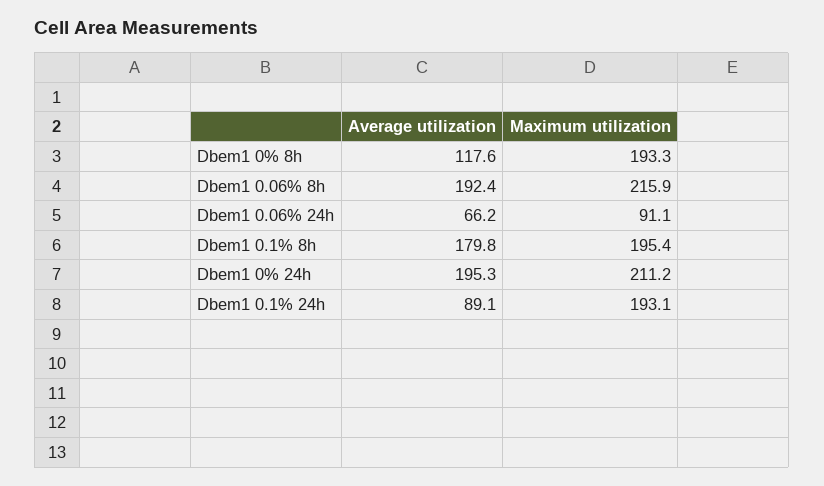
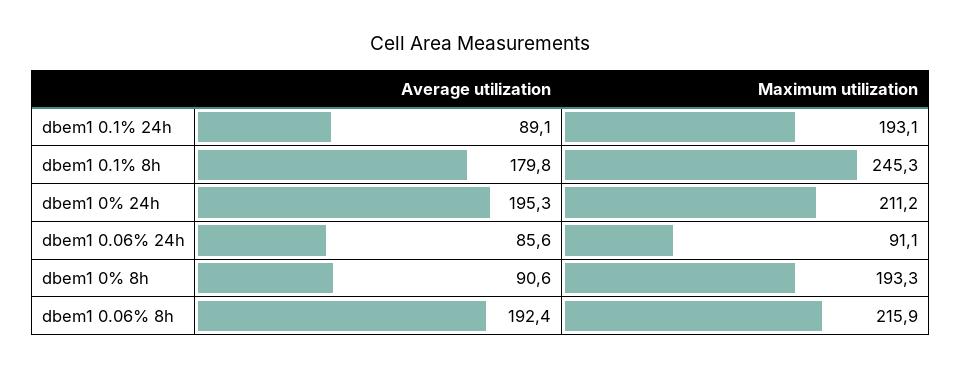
  {
    "Average utilization": {
-     "Dbem1 0% 8h": 117.6,
+     "Dbem1 0% 8h": 90.6,
      "Dbem1 0.06% 8h": 192.4,
-     "Dbem1 0.06% 24h": 66.2,
+     "Dbem1 0.06% 24h": 85.6,
      "Dbem1 0.1% 8h": 179.8,
      "Dbem1 0% 24h": 195.3,
      "Dbem1 0.1% 24h": 89.1
    },
    "Maximum utilization": {
      "Dbem1 0% 8h": 193.3,
      "Dbem1 0.06% 8h": 215.9,
      "Dbem1 0.06% 24h": 91.1,
-     "Dbem1 0.1% 8h": 195.4,
+     "Dbem1 0.1% 8h": 245.3,
      "Dbem1 0% 24h": 211.2,
      "Dbem1 0.1% 24h": 193.1
    }
  }

